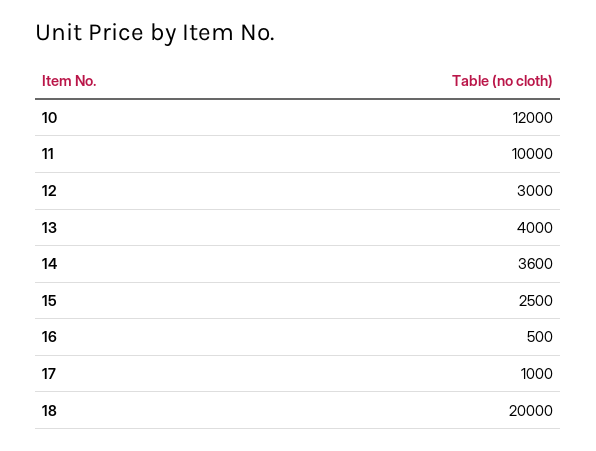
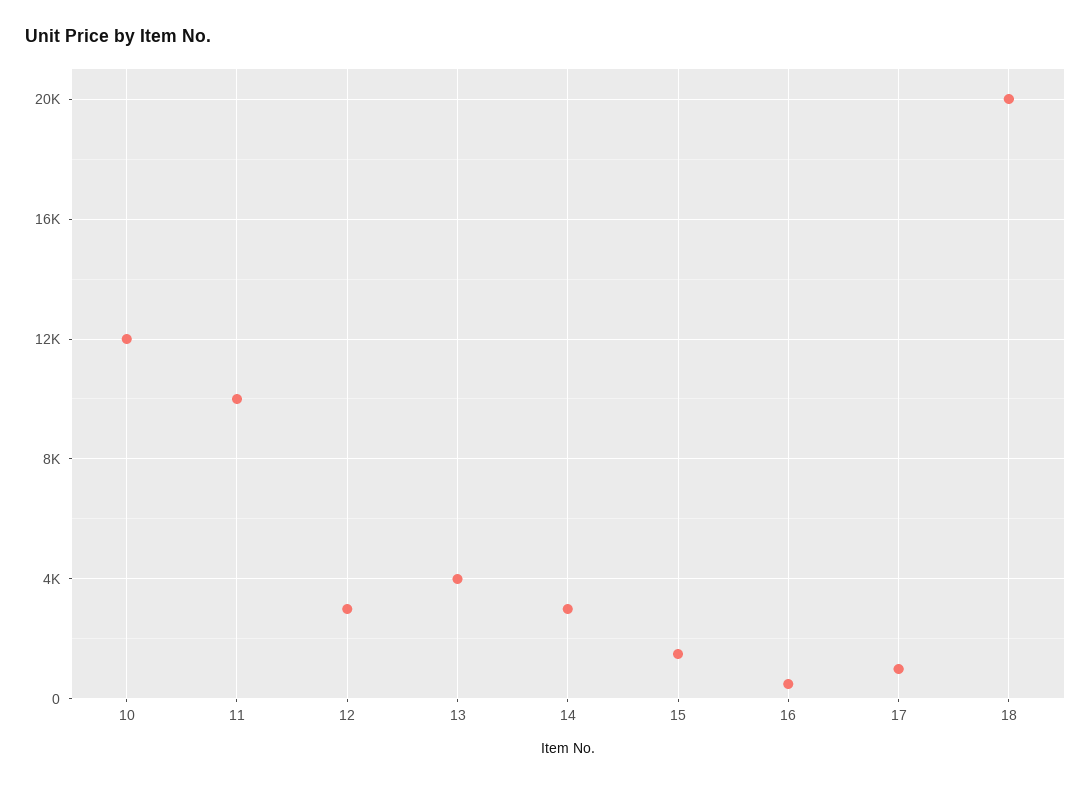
  {
    "10": 12000,
    "11": 10000,
    "12": 3000,
    "13": 4000,
-   "14": 3600,
+   "14": 3000,
-   "15": 2500,
+   "15": 1500,
    "16": 500,
    "17": 1000,
    "18": 20000
  }

